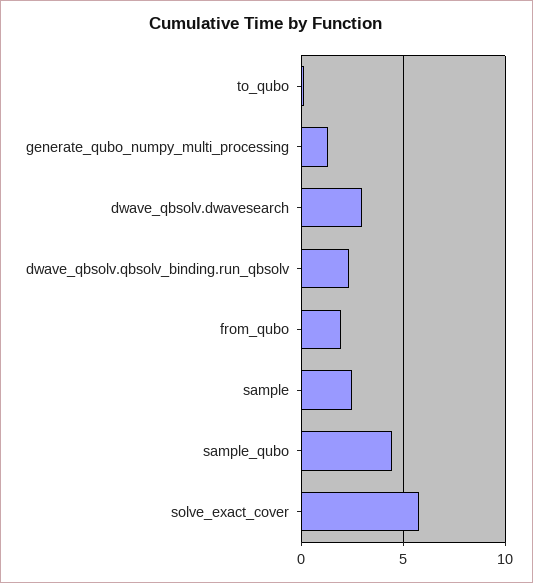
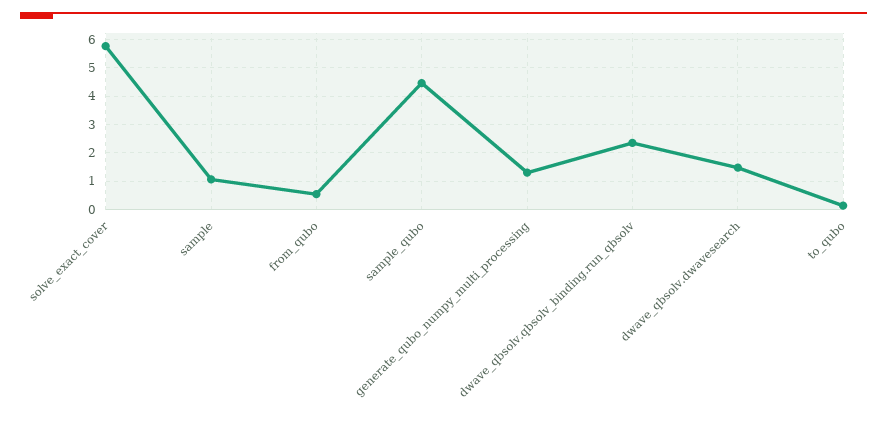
  {
    "to_qubo": 0.25,
    "generate_qubo_numpy_multi_processing": 1.25,
-   "dwave_qbsolv.dwavesearch": 3,
+   "dwave_qbsolv.dwavesearch": 1.5,
    "dwave_qbsolv.qbsolv_binding.run_qbsolv": 2.25,
-   "from_qubo": 2,
+   "from_qubo": 0.5,
-   "sample": 2.5,
+   "sample": 1,
    "sample_qubo": 4.5,
    "solve_exact_cover": 5.75
  }

